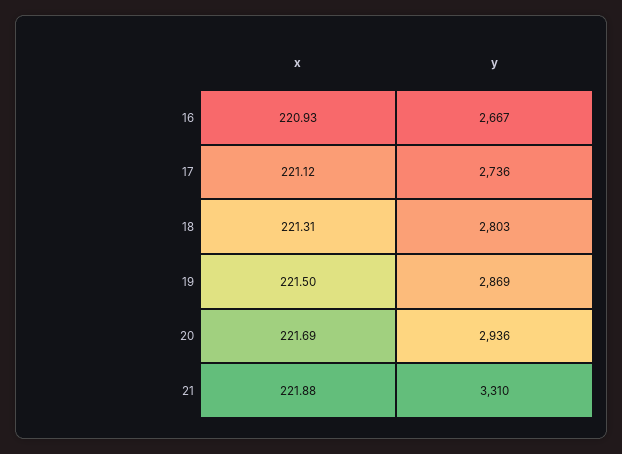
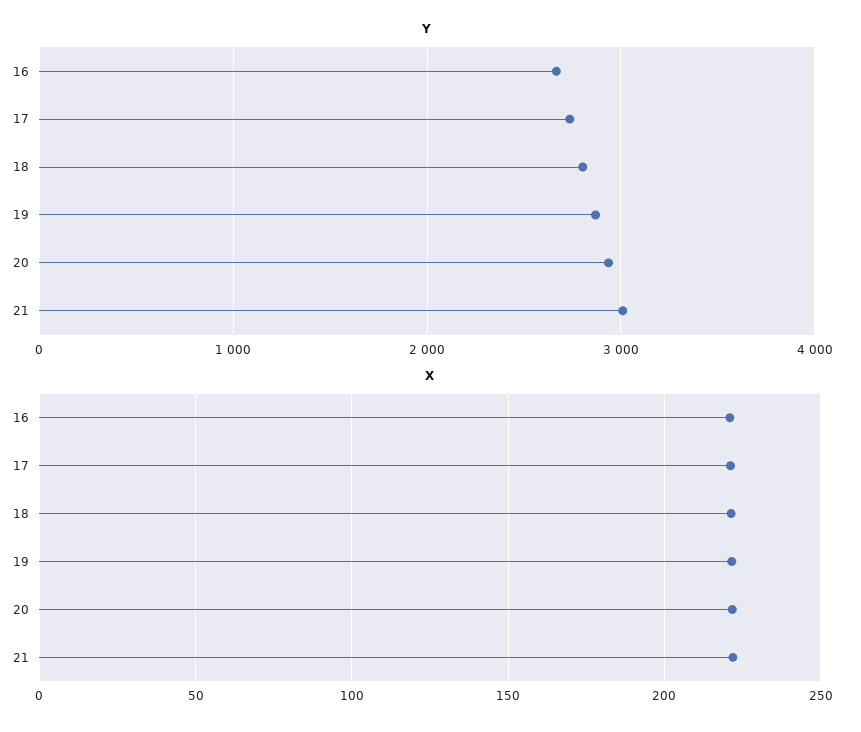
  {
    "x": {
      "16": 220.93,
      "17": 221.12,
      "18": 221.31,
      "19": 221.5,
      "20": 221.69,
      "21": 221.88
    },
    "y": {
      "16": 2667,
      "17": 2736,
      "18": 2803,
      "19": 2869,
      "20": 2936,
-     "21": 3310
+     "21": 3000
    }
  }

